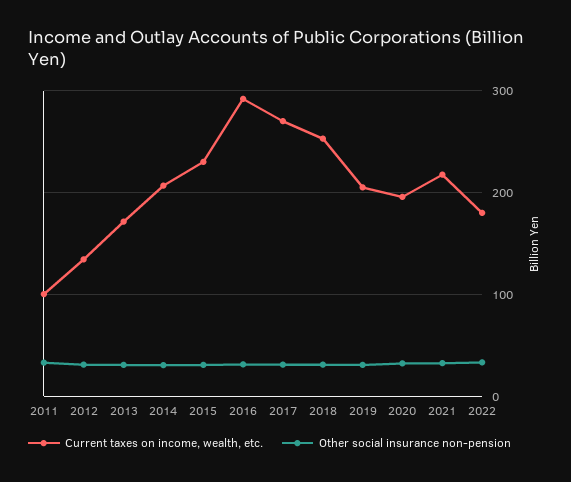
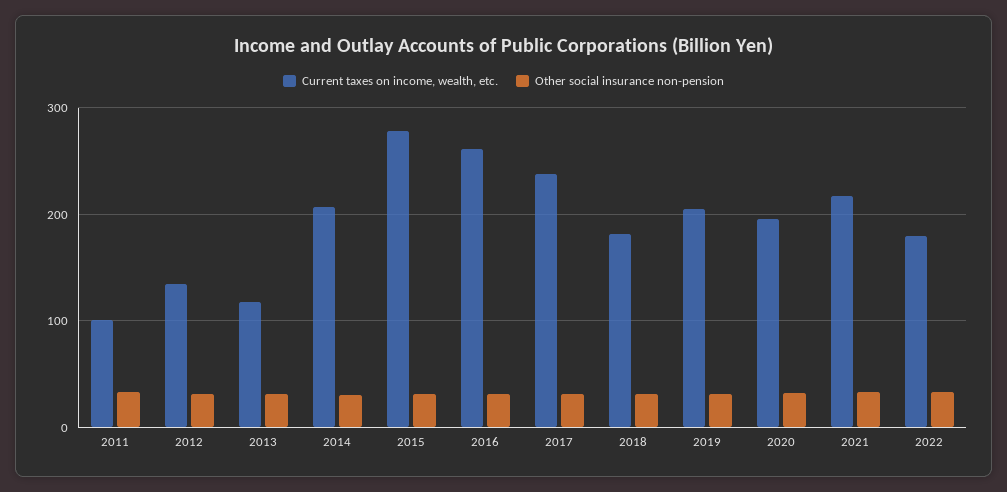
  {
    "Current taxes on income, wealth, etc.": {
      "2011": 100,
      "2012": 130,
-     "2013": 170,
+     "2013": 120,
      "2014": 210,
-     "2015": 230,
+     "2015": 280,
-     "2016": 290,
+     "2016": 260,
-     "2017": 270,
+     "2017": 240,
-     "2018": 250,
+     "2018": 180,
      "2019": 210,
      "2020": 200,
      "2021": 220,
      "2022": 180
    },
    "Other social insurance non-pension": {
      "2011": 30,
      "2012": 30,
      "2013": 30,
      "2014": 30,
      "2015": 30,
      "2016": 30,
      "2017": 30,
      "2018": 30,
      "2019": 30,
      "2020": 30,
      "2021": 30,
      "2022": 30
    }
  }

